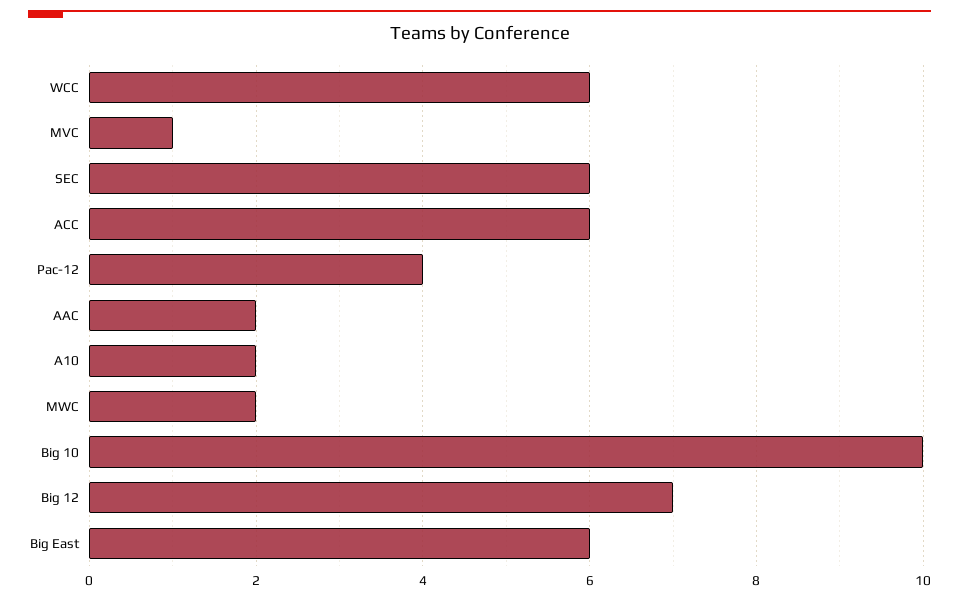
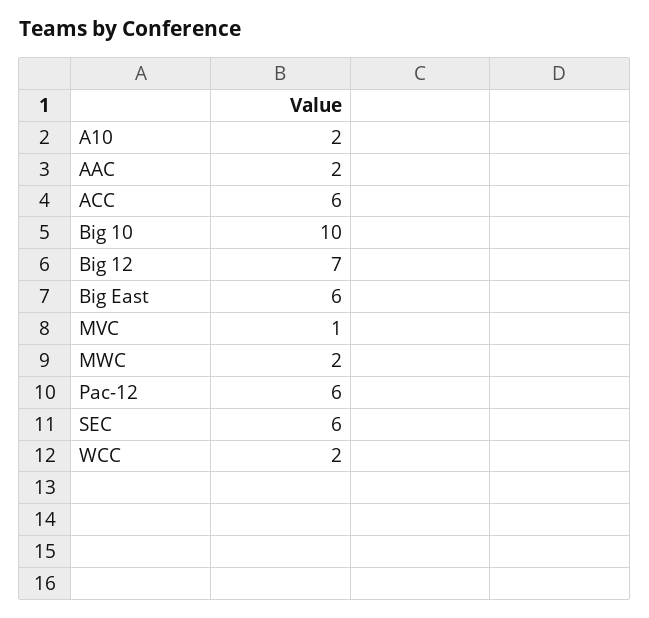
  {
-   "WCC": 6,
+   "WCC": 2,
    "MVC": 1,
    "SEC": 6,
    "ACC": 6,
-   "Pac-12": 4,
+   "Pac-12": 6,
    "AAC": 2,
    "A10": 2,
    "MWC": 2,
    "Big 10": 10,
    "Big 12": 7,
    "Big East": 6
  }

